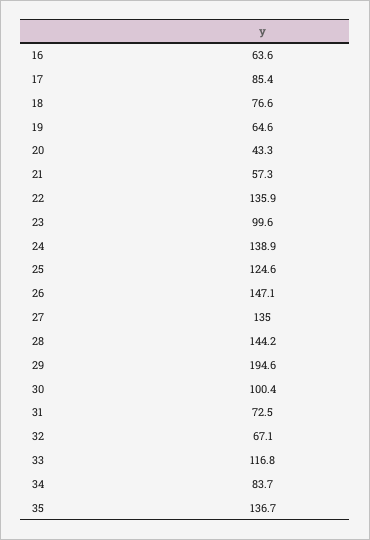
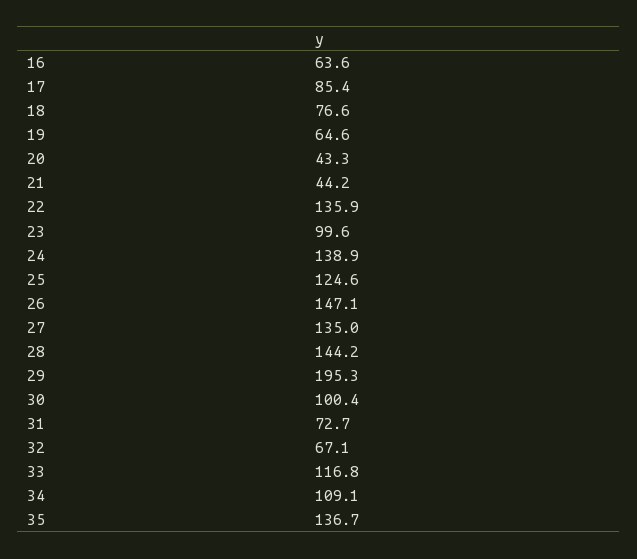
  {
    "16": 63.6,
    "17": 85.4,
    "18": 76.6,
    "19": 64.6,
    "20": 43.3,
-   "21": 57.3,
+   "21": 44.2,
    "22": 135.9,
    "23": 99.6,
    "24": 138.9,
    "25": 124.6,
    "26": 147.1,
    "27": 135,
    "28": 144.2,
-   "29": 194.6,
+   "29": 195.3,
    "30": 100.4,
-   "31": 72.5,
+   "31": 72.7,
    "32": 67.1,
    "33": 116.8,
-   "34": 83.7,
+   "34": 109.1,
    "35": 136.7
  }

